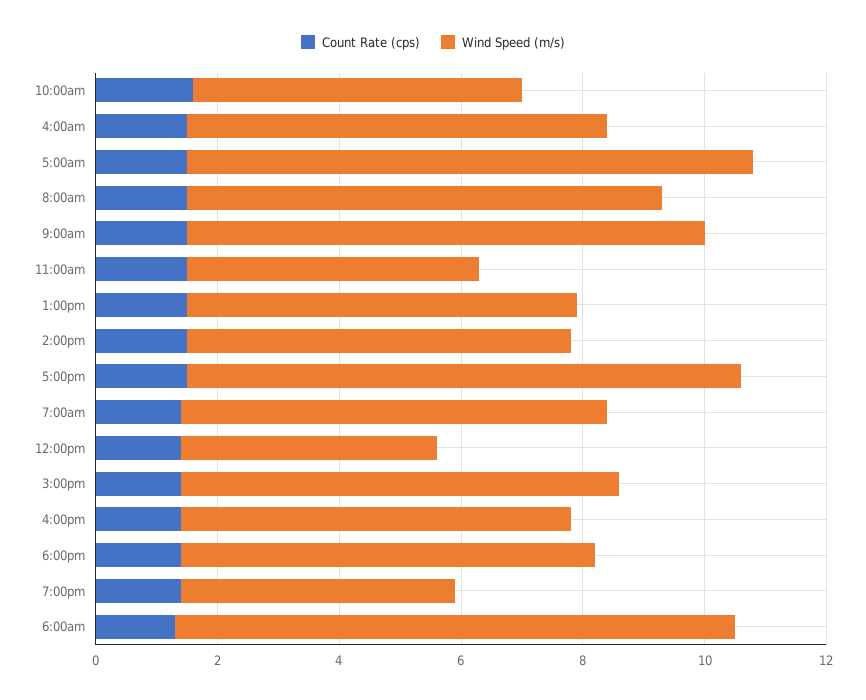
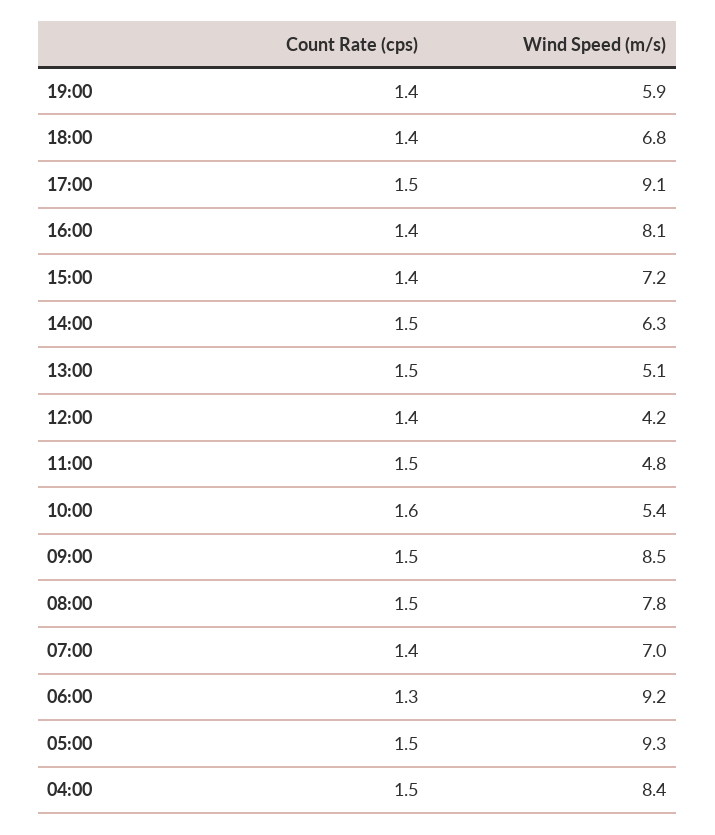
  {
    "Count Rate (cps)": {
      "10:00am": 1.6,
      "4:00am": 1.5,
      "5:00am": 1.5,
      "8:00am": 1.5,
      "9:00am": 1.5,
      "11:00am": 1.5,
      "1:00pm": 1.5,
      "2:00pm": 1.5,
      "5:00pm": 1.5,
      "7:00am": 1.4,
      "12:00pm": 1.4,
      "3:00pm": 1.4,
      "4:00pm": 1.4,
      "6:00pm": 1.4,
      "7:00pm": 1.4,
      "6:00am": 1.3
    },
    "Wind Speed (m/s)": {
      "10:00am": 5.4,
-     "4:00am": 7,
+     "4:00am": 8.4,
      "5:00am": 9.3,
      "8:00am": 7.8,
      "9:00am": 8.5,
      "11:00am": 4.8,
-     "1:00pm": 6.5,
+     "1:00pm": 5.1,
      "2:00pm": 6.3,
      "5:00pm": 9.1,
      "7:00am": 7,
      "12:00pm": 4.2,
      "3:00pm": 7.2,
-     "4:00pm": 6.5,
+     "4:00pm": 8.1,
      "6:00pm": 6.8,
-     "7:00pm": 4.5,
+     "7:00pm": 5.9,
      "6:00am": 9.2
    }
  }

